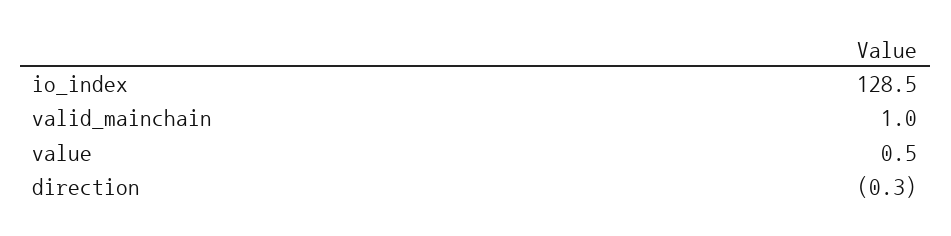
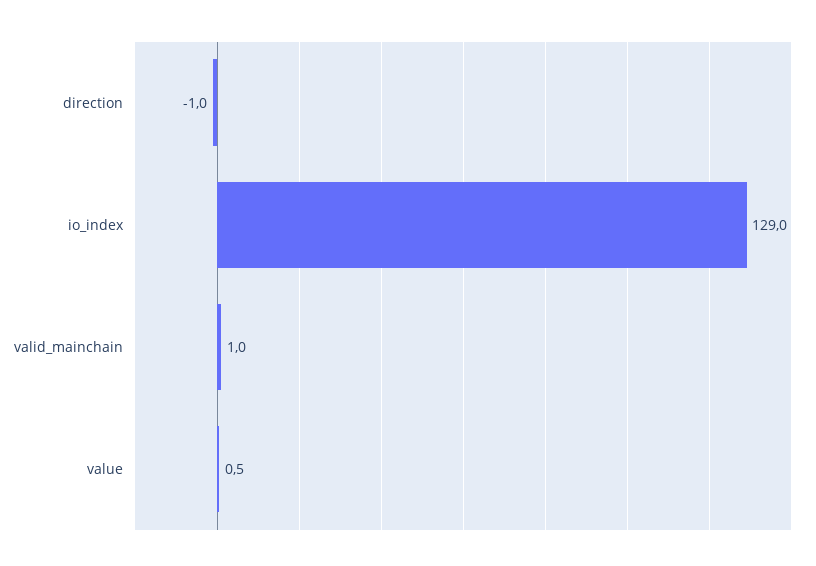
  {
-   "io_index": 128.5,
+   "io_index": 129,
    "valid_mainchain": 1,
    "value": 0.5,
-   "direction": -0.3
+   "direction": -1
  }

